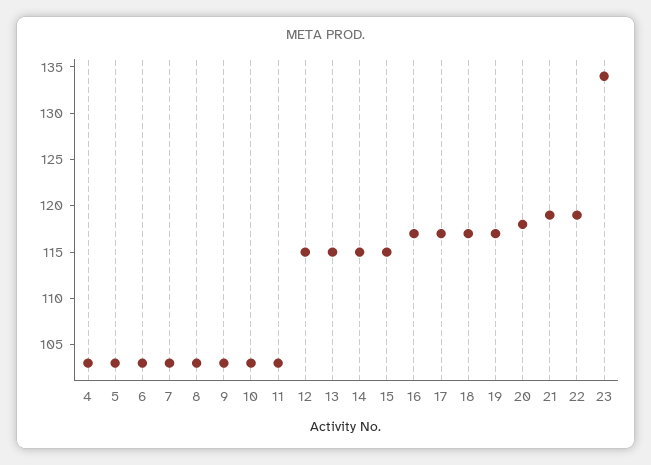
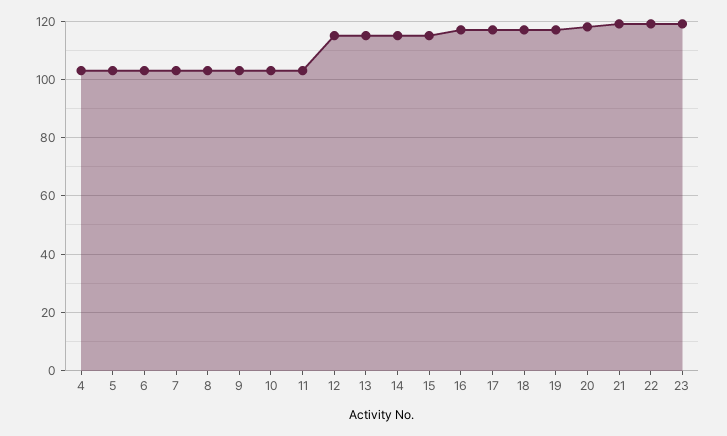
  {
    "4": 103,
    "5": 103,
    "6": 103,
    "7": 103,
    "8": 103,
    "9": 103,
    "10": 103,
    "11": 103,
    "12": 115,
    "13": 115,
    "14": 115,
    "15": 115,
    "16": 117,
    "17": 117,
    "18": 117,
    "19": 117,
    "20": 118,
    "21": 119,
    "22": 119,
-   "23": 134
+   "23": 120
  }

